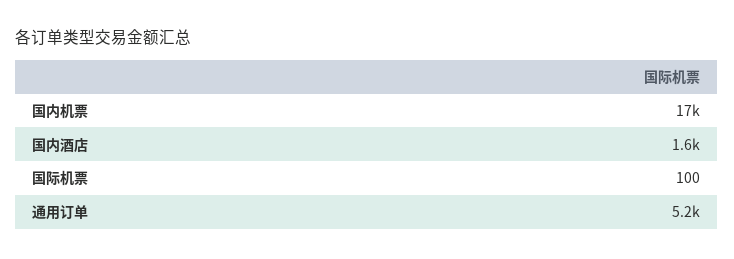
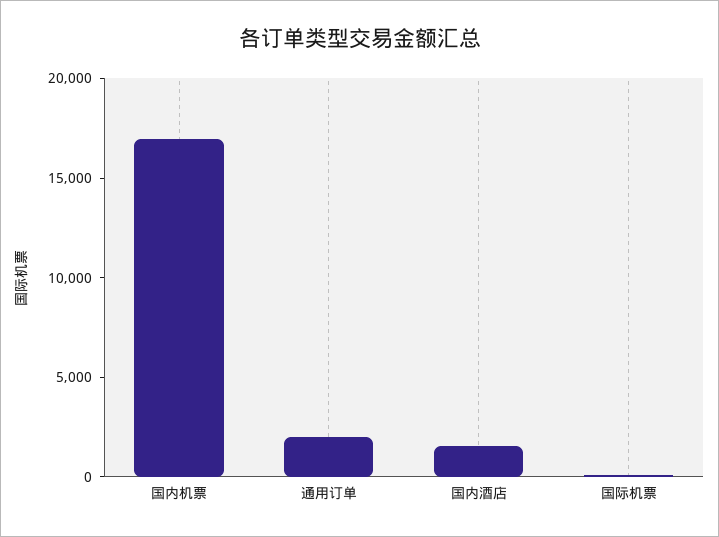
  {
    "国内机票": 17000,
    "国内酒店": 1600,
    "国际机票": 100,
-   "通用订单": 5200
+   "通用订单": 2000
  }

